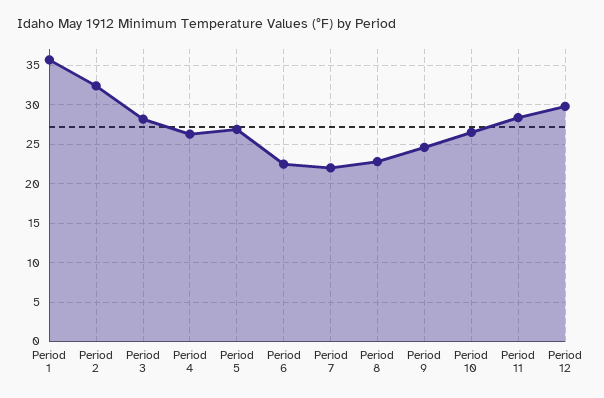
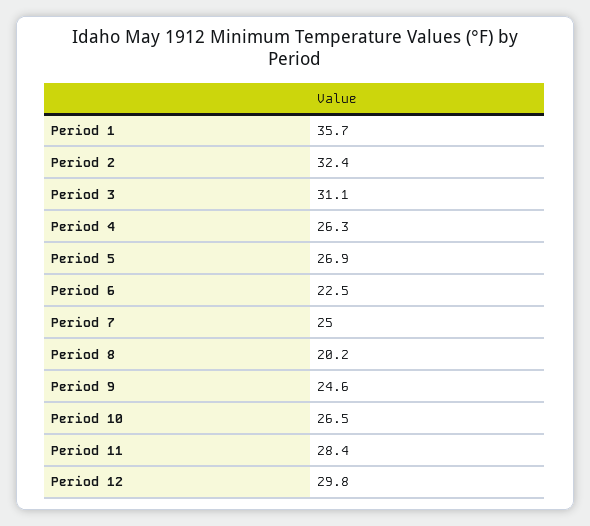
  {
    "Period 1": 35.7,
    "Period 2": 32.4,
-   "Period 3": 28,
+   "Period 3": 31.1,
    "Period 4": 26.3,
    "Period 5": 26.9,
    "Period 6": 22.5,
-   "Period 7": 22,
+   "Period 7": 25,
-   "Period 8": 23,
+   "Period 8": 20.2,
    "Period 9": 24.6,
    "Period 10": 26.5,
    "Period 11": 28.4,
    "Period 12": 29.8
  }

